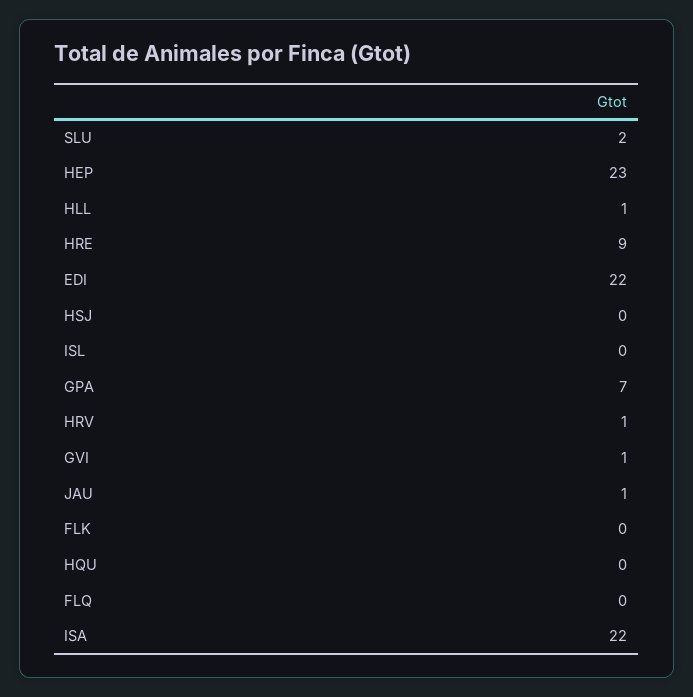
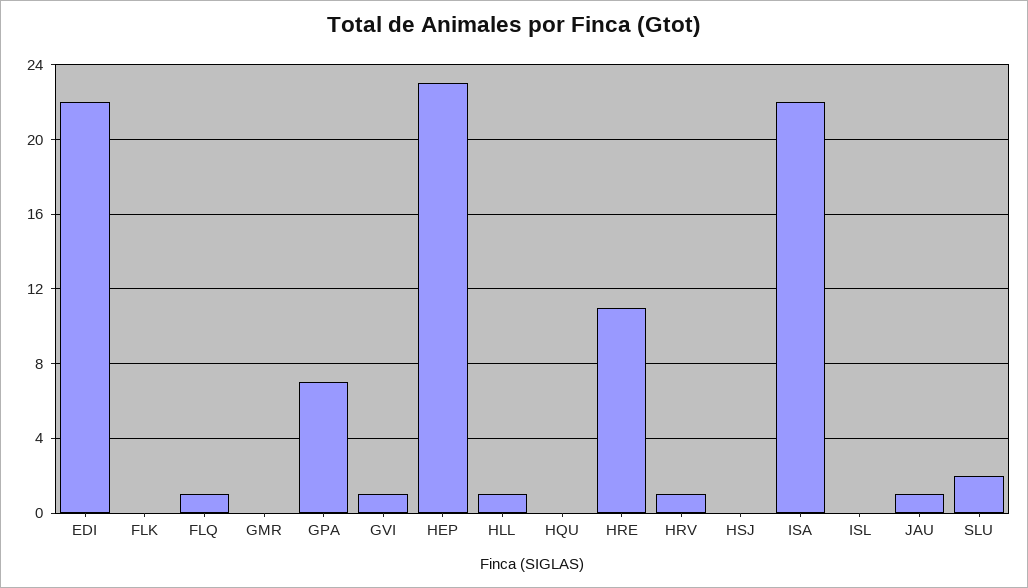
  {
    "SLU": 2,
    "HEP": 23,
    "HLL": 1,
-   "HRE": 9,
+   "HRE": 11,
    "EDI": 22,
    "HSJ": 0,
    "ISL": 0,
    "GPA": 7,
    "HRV": 1,
    "GVI": 1,
    "JAU": 1,
    "FLK": 0,
    "HQU": 0,
-   "FLQ": 0,
+   "FLQ": 1,
-   "ISA": 22
+   "ISA": 22,
+   "GMR": 0
  }

